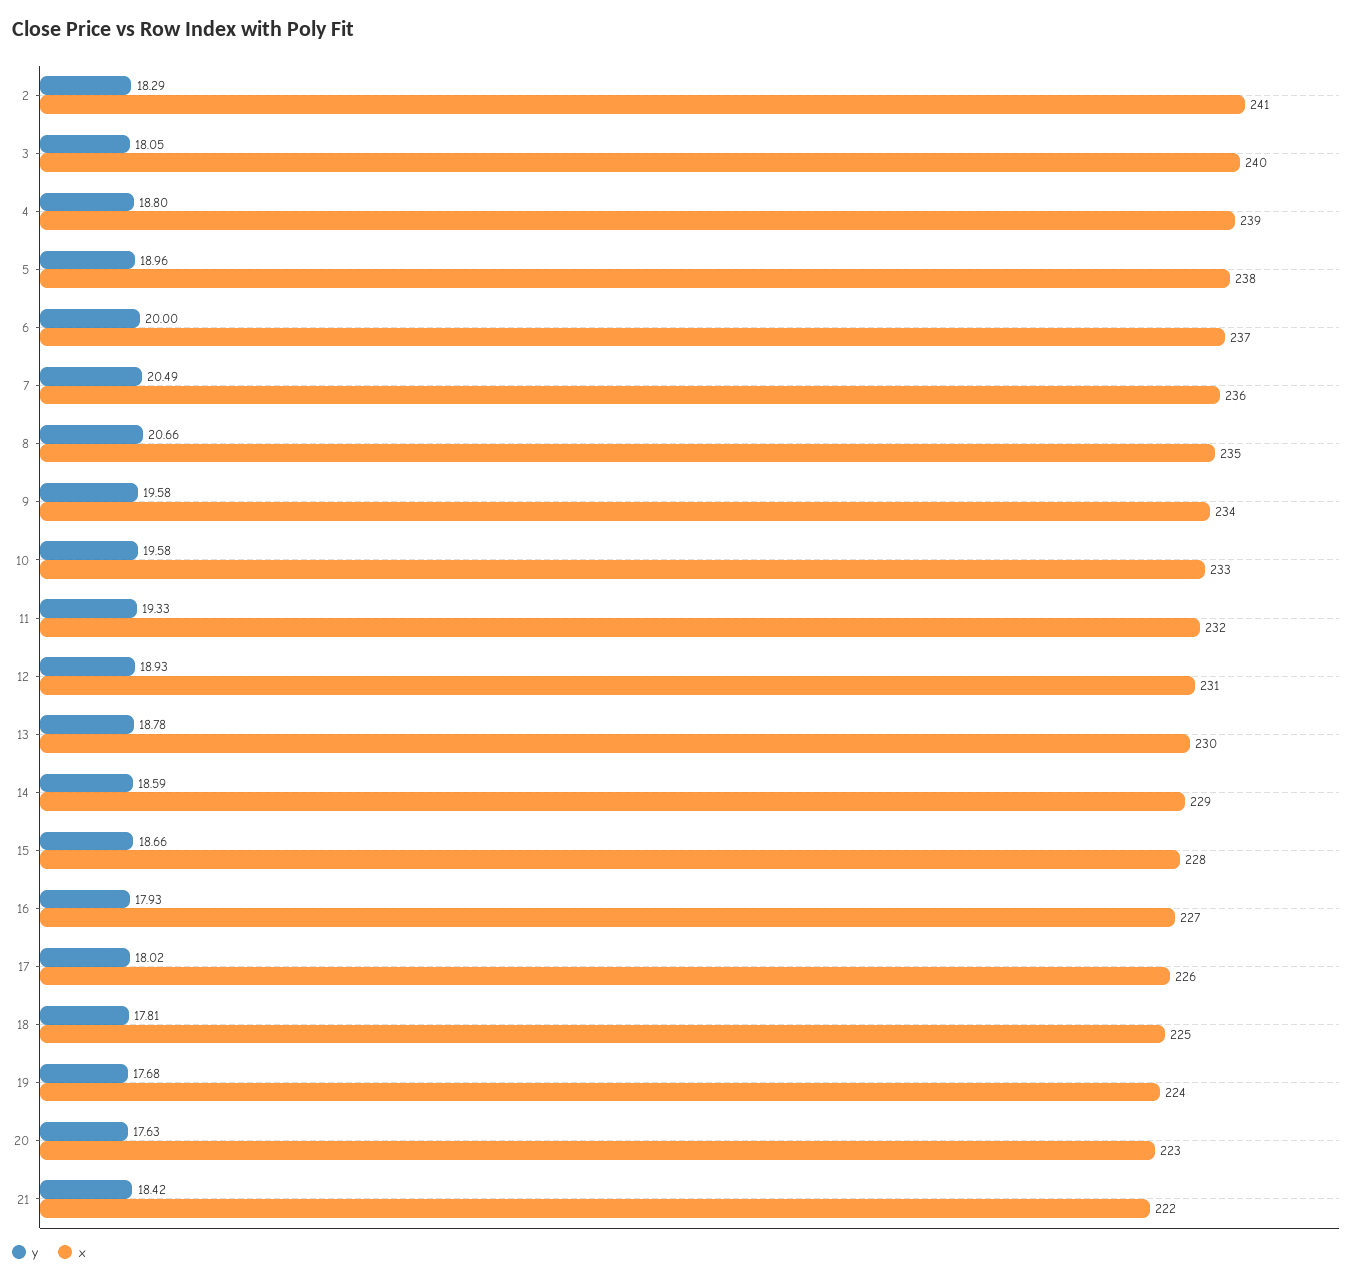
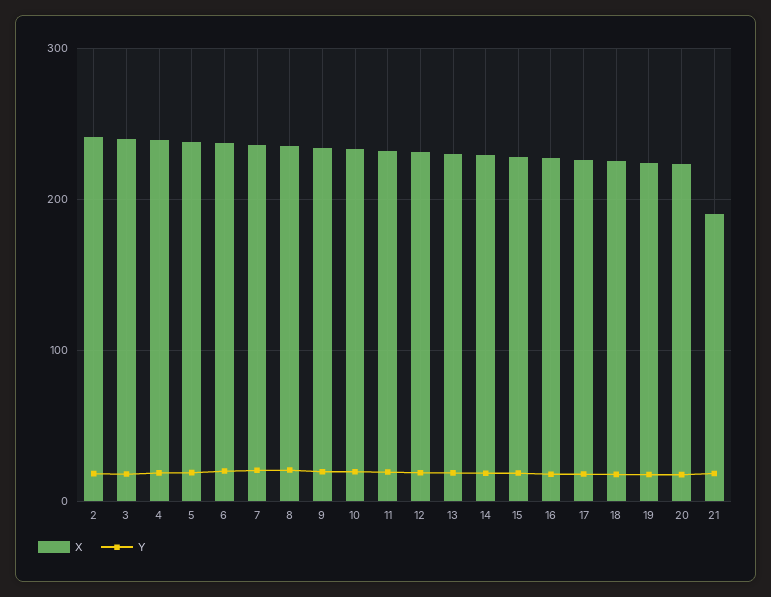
  {
    "y": {
      "2": 18.29,
      "3": 18.05,
      "4": 18.8,
      "5": 18.96,
      "6": 20,
      "7": 20.49,
      "8": 20.66,
      "9": 19.58,
      "10": 19.58,
      "11": 19.33,
      "12": 18.93,
      "13": 18.78,
      "14": 18.59,
      "15": 18.66,
      "16": 17.93,
      "17": 18.02,
      "18": 17.81,
      "19": 17.68,
      "20": 17.63,
      "21": 18.42
    },
    "x": {
      "2": 241,
      "3": 240,
      "4": 239,
      "5": 238,
      "6": 237,
      "7": 236,
      "8": 235,
      "9": 234,
      "10": 233,
      "11": 232,
      "12": 231,
      "13": 230,
      "14": 229,
      "15": 228,
      "16": 227,
      "17": 226,
      "18": 225,
      "19": 224,
      "20": 223,
-     "21": 222
+     "21": 190
    }
  }

